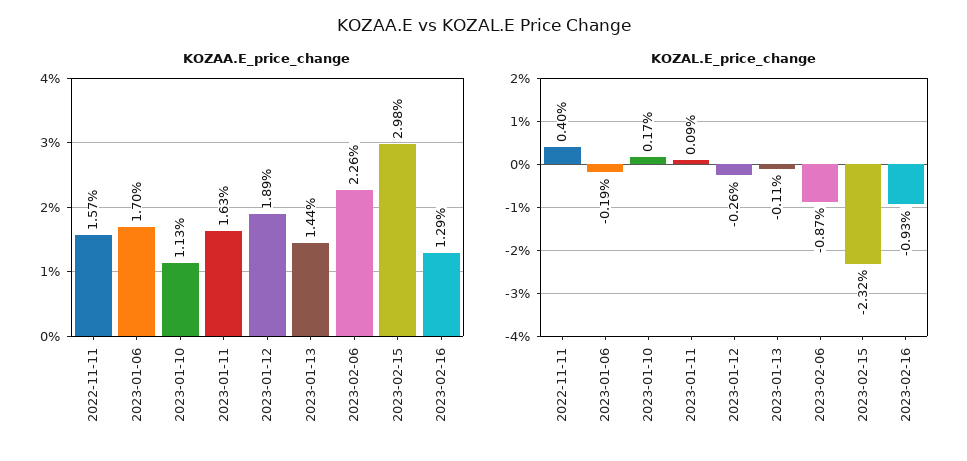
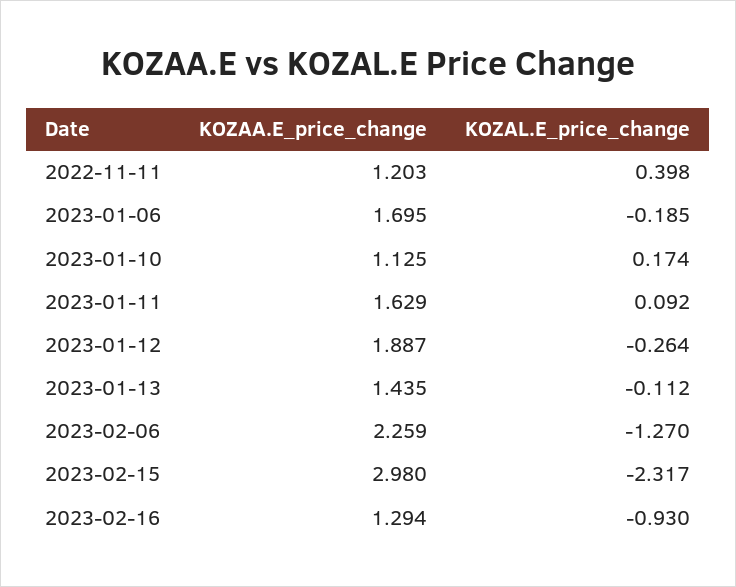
  {
    "KOZAA.E_price_change": {
-     "2022-11-11": 1.57,
+     "2022-11-11": 1.203,
      "2023-01-06": 1.695,
      "2023-01-10": 1.125,
      "2023-01-11": 1.629,
      "2023-01-12": 1.887,
      "2023-01-13": 1.435,
      "2023-02-06": 2.259,
      "2023-02-15": 2.98,
      "2023-02-16": 1.294
    },
    "KOZAL.E_price_change": {
      "2022-11-11": 0.398,
      "2023-01-06": -0.185,
      "2023-01-10": 0.174,
      "2023-01-11": 0.092,
      "2023-01-12": -0.264,
      "2023-01-13": -0.112,
-     "2023-02-06": -0.87,
+     "2023-02-06": -1.27,
      "2023-02-15": -2.317,
      "2023-02-16": -0.93
    }
  }

